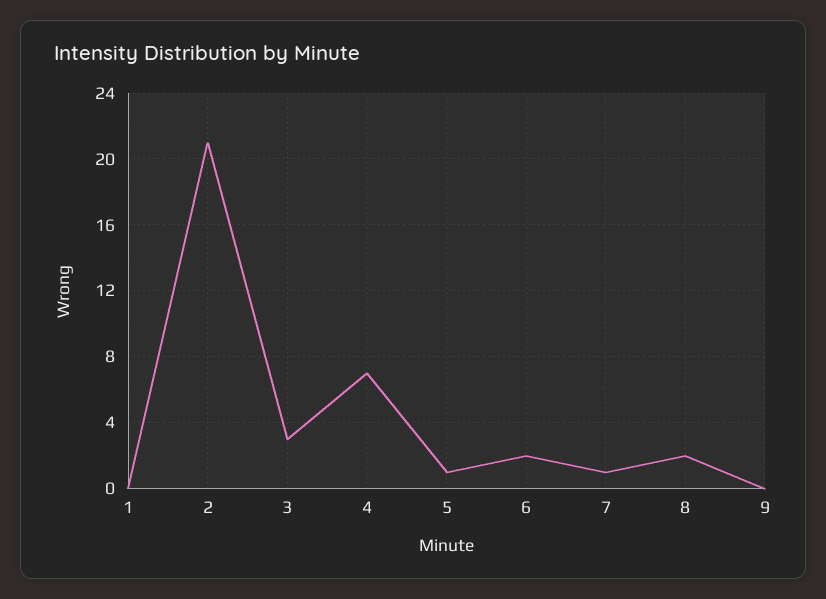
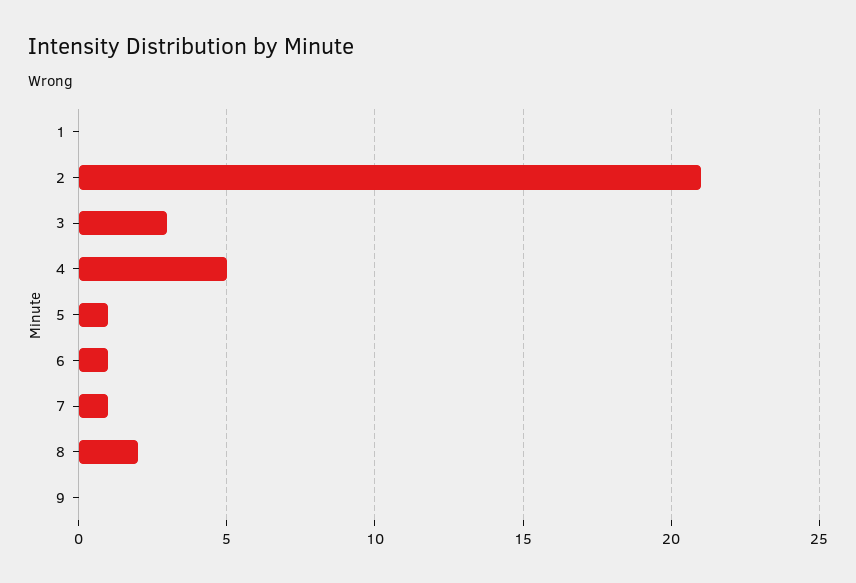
  {
    "1": 0,
    "2": 21,
    "3": 3,
-   "4": 7,
+   "4": 5,
    "5": 1,
-   "6": 2,
+   "6": 1,
    "7": 1,
    "8": 2,
    "9": 0
  }

